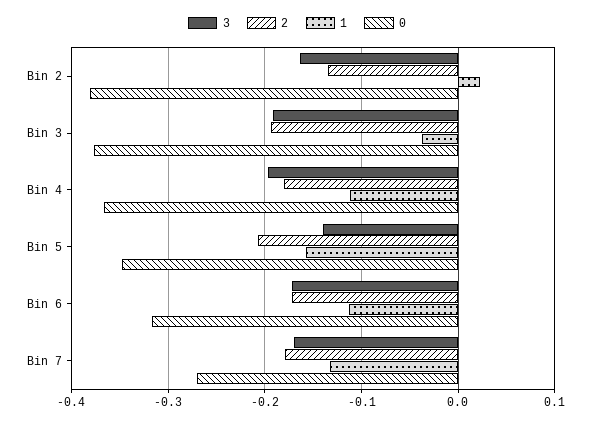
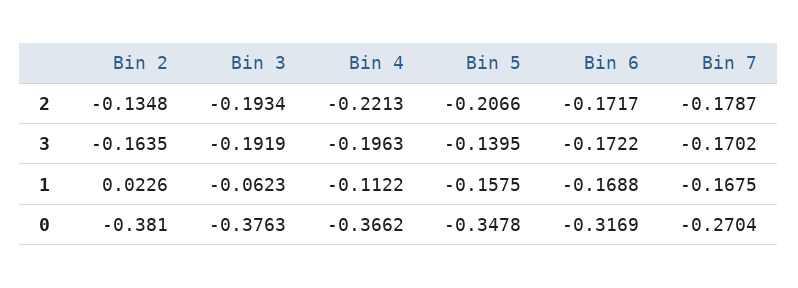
  {
    "3": {
      "Bin 2": -0.1635,
      "Bin 3": -0.1919,
      "Bin 4": -0.1963,
      "Bin 5": -0.1395,
      "Bin 6": -0.1722,
      "Bin 7": -0.1702
    },
    "2": {
      "Bin 2": -0.1348,
      "Bin 3": -0.1934,
-     "Bin 4": -0.18,
+     "Bin 4": -0.2213,
      "Bin 5": -0.2066,
      "Bin 6": -0.1717,
      "Bin 7": -0.1787
    },
    "1": {
      "Bin 2": 0.0226,
-     "Bin 3": -0.04,
+     "Bin 3": -0.0623,
      "Bin 4": -0.1122,
      "Bin 5": -0.1575,
-     "Bin 6": -0.11,
+     "Bin 6": -0.1688,
-     "Bin 7": -0.13
+     "Bin 7": -0.1675
    },
    "0": {
      "Bin 2": -0.381,
      "Bin 3": -0.3763,
      "Bin 4": -0.3662,
      "Bin 5": -0.3478,
      "Bin 6": -0.3169,
      "Bin 7": -0.2704
    }
  }

